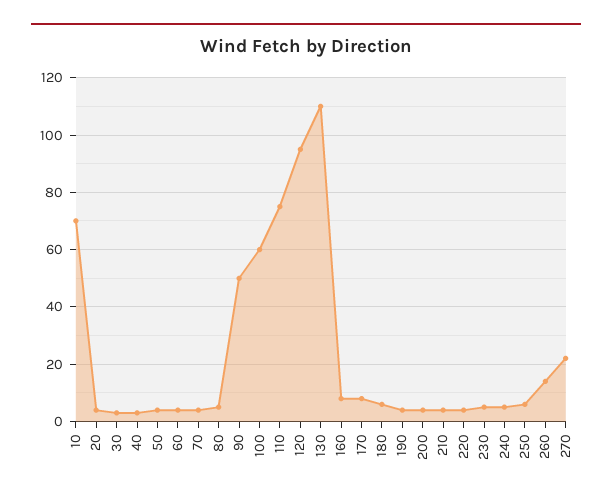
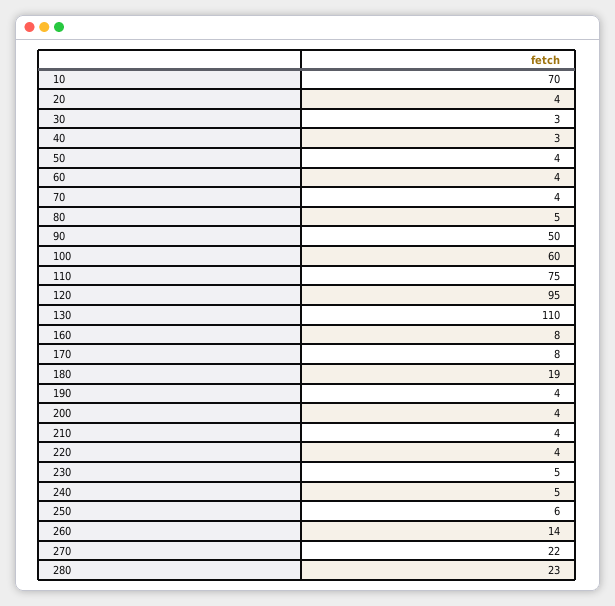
  {
    "10": 70,
    "20": 4,
    "30": 3,
    "40": 3,
    "50": 4,
    "60": 4,
    "70": 4,
    "80": 5,
    "90": 50,
    "100": 60,
    "110": 75,
    "120": 95,
    "130": 110,
    "160": 8,
    "170": 8,
-   "180": 5,
+   "180": 19,
    "190": 4,
    "200": 4,
    "210": 4,
    "220": 4,
    "230": 5,
    "240": 5,
    "250": 6,
    "260": 14,
-   "270": 22
+   "270": 22,
+   "280": 23
  }

